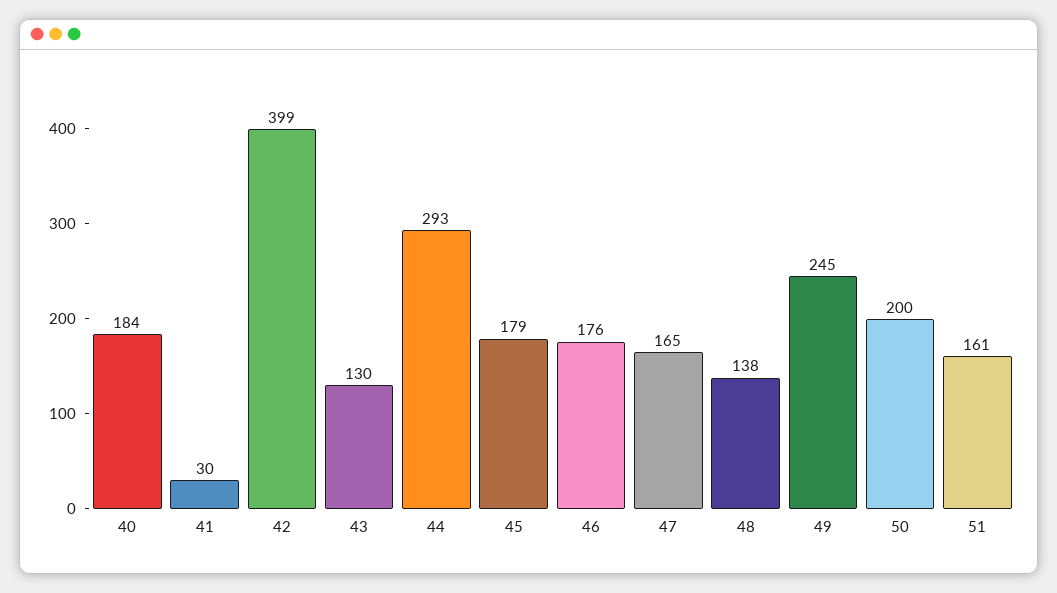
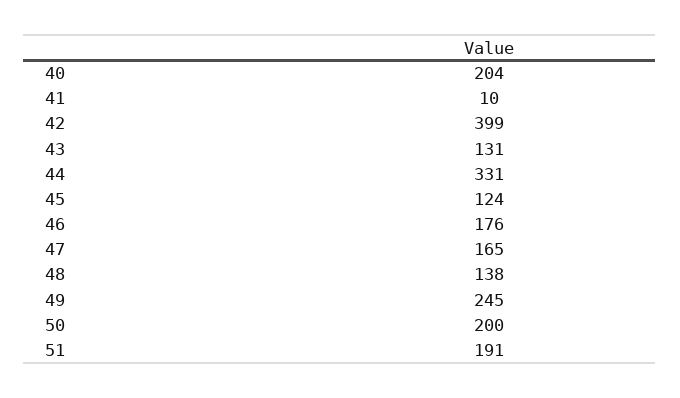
  {
-   "40": 184,
+   "40": 204,
-   "41": 30,
+   "41": 10,
    "42": 399,
-   "43": 130,
+   "43": 131,
-   "44": 293,
+   "44": 331,
-   "45": 179,
+   "45": 124,
    "46": 176,
    "47": 165,
    "48": 138,
    "49": 245,
    "50": 200,
-   "51": 161
+   "51": 191
  }

